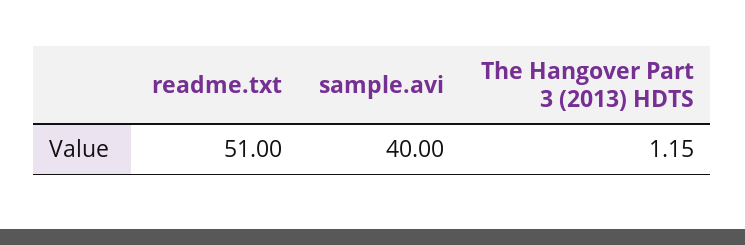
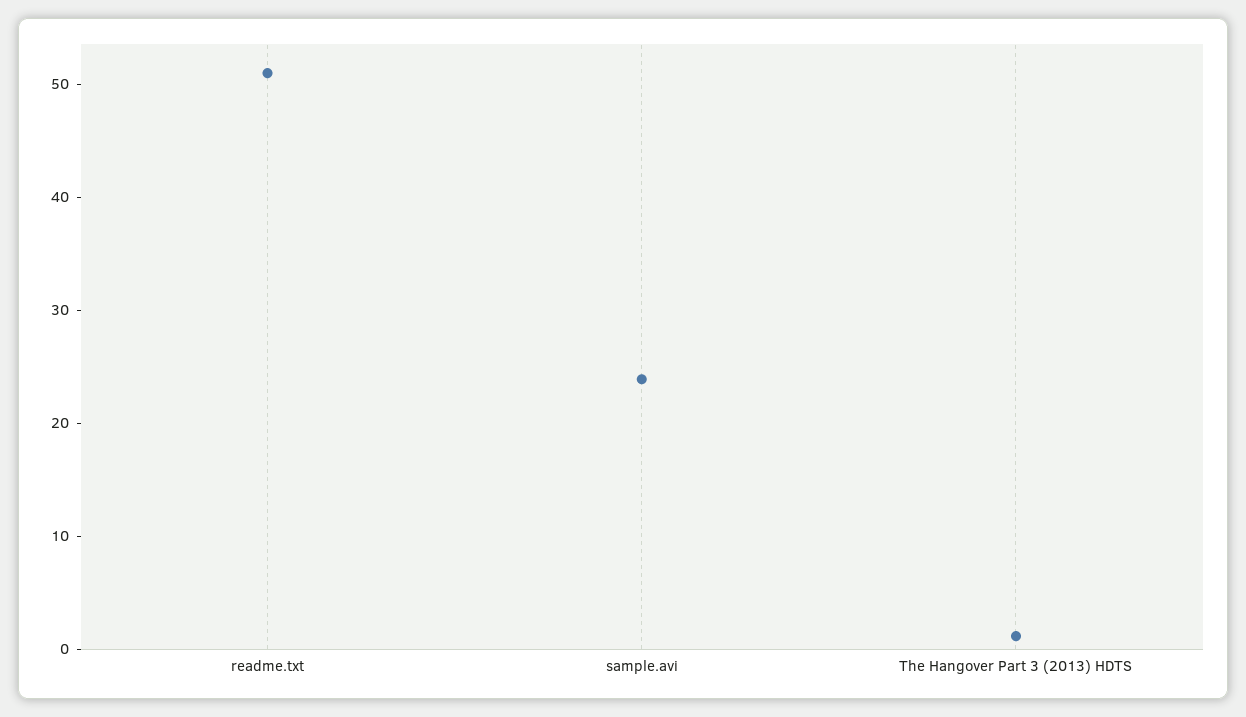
  {
    "readme.txt": 51,
-   "sample.avi": 40,
+   "sample.avi": 24,
    "The Hangover Part 3 (2013) HDTS": 1.15
  }

